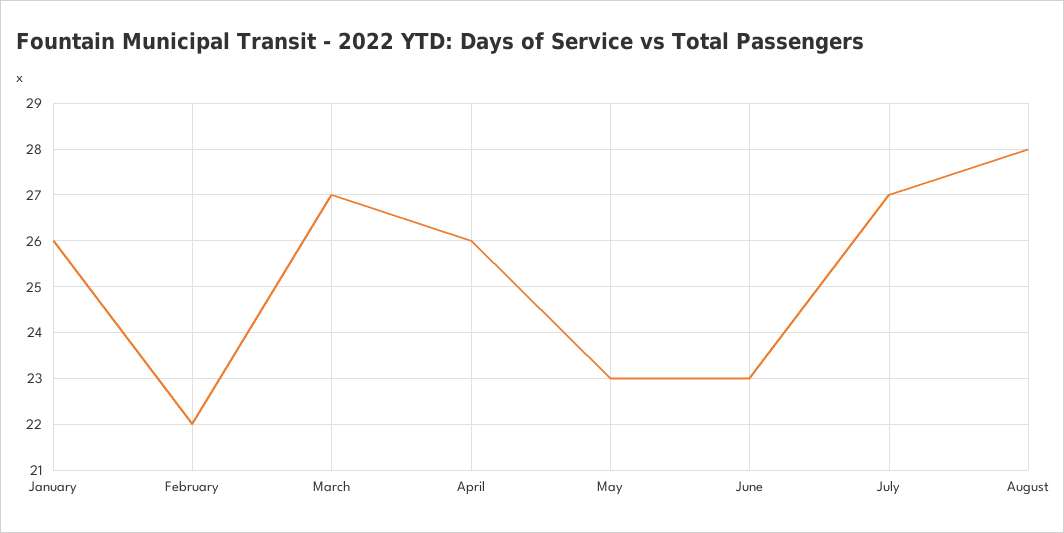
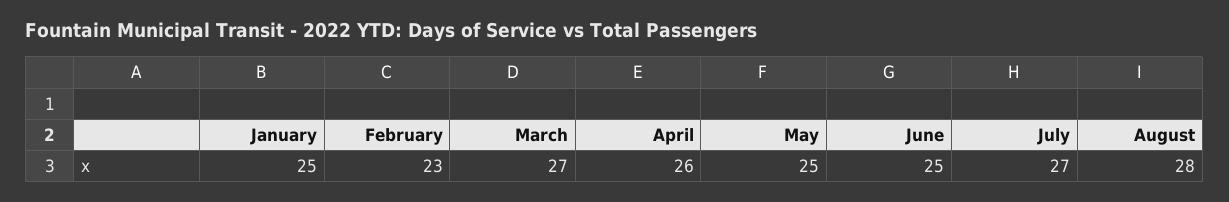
  {
-   "January": 26,
+   "January": 25,
-   "February": 22,
+   "February": 23,
    "March": 27,
    "April": 26,
-   "May": 23,
+   "May": 25,
-   "June": 23,
+   "June": 25,
    "July": 27,
    "August": 28
  }

